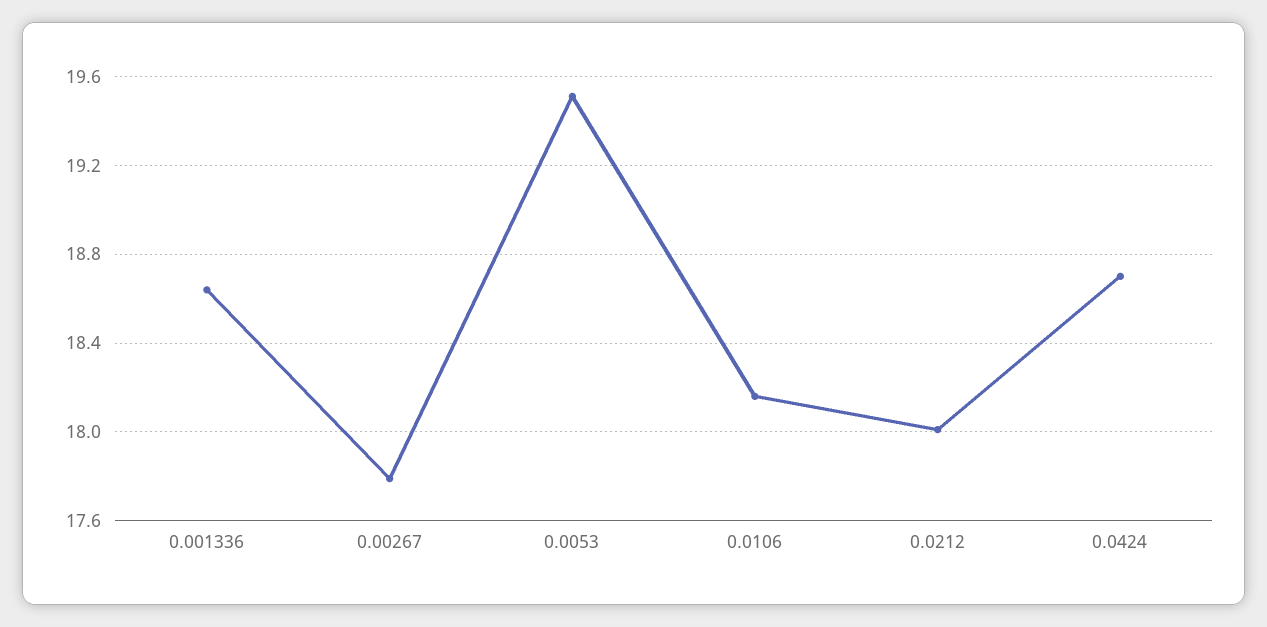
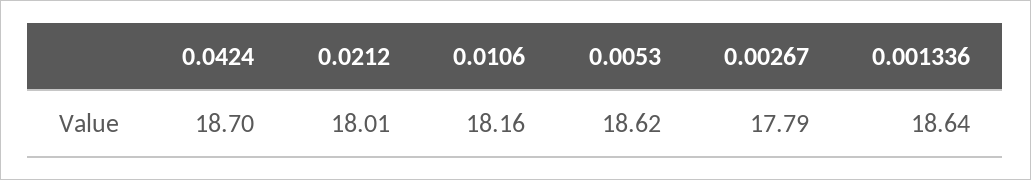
  {
    "0.001336": 18.64,
    "0.00267": 17.79,
-   "0.0053": 19.5,
+   "0.0053": 18.62,
    "0.0106": 18.16,
    "0.0212": 18.01,
    "0.0424": 18.7
  }

